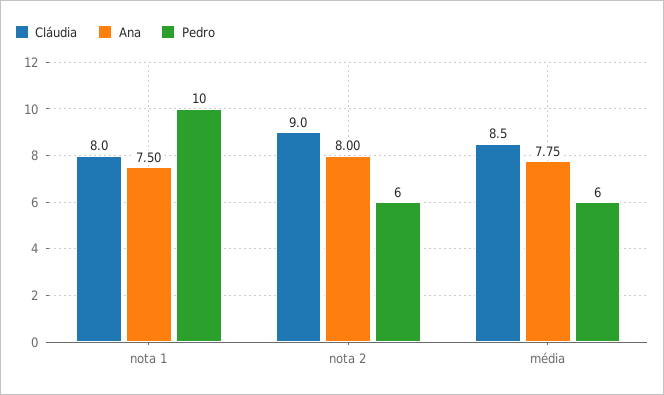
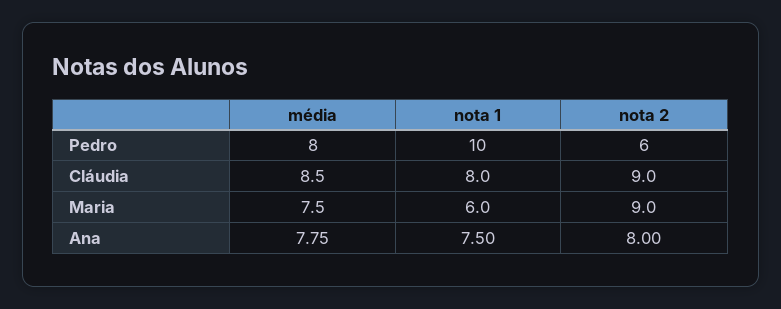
  {
    "Cláudia": {
      "nota 1": 8,
      "nota 2": 9,
      "média": 8.5
    },
    "Ana": {
      "nota 1": 7.5,
      "nota 2": 8,
      "média": 7.75
    },
    "Pedro": {
      "nota 1": 10,
      "nota 2": 6,
-     "média": 6
+     "média": 8
-   }
+   },
+   "Maria": {
+     "média": 7.5,
+     "nota 1": 6,
+     "nota 2": 9
+   }
  }

